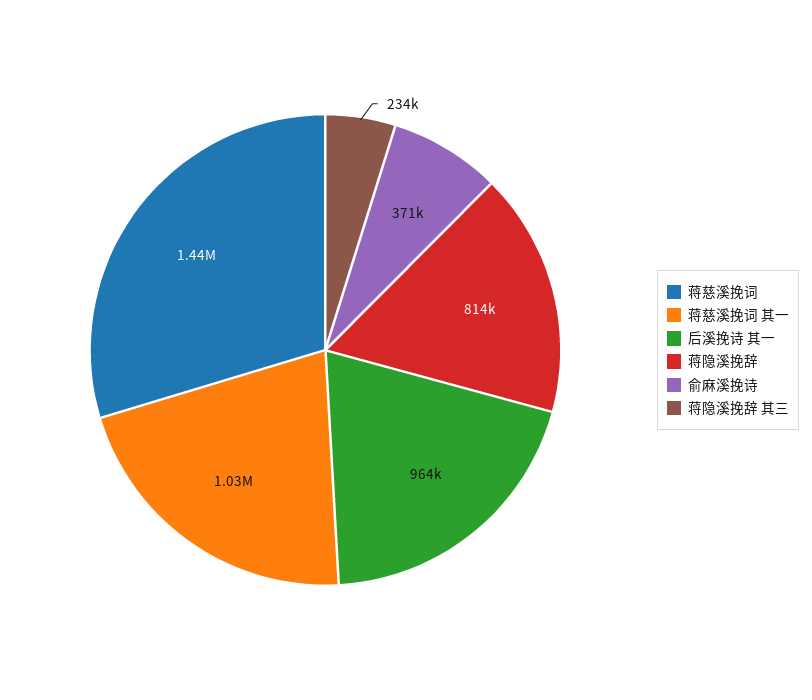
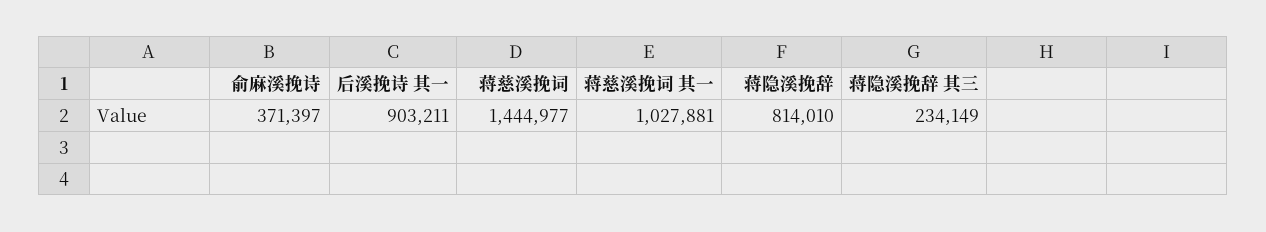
  {
    "蒋慈溪挽词": 1444977,
    "蒋慈溪挽词 其一": 1027881,
-   "后溪挽诗 其一": 964000,
+   "后溪挽诗 其一": 903211,
    "蒋隐溪挽辞": 814010,
    "俞麻溪挽诗": 371397,
    "蒋隐溪挽辞 其三": 234149
  }

